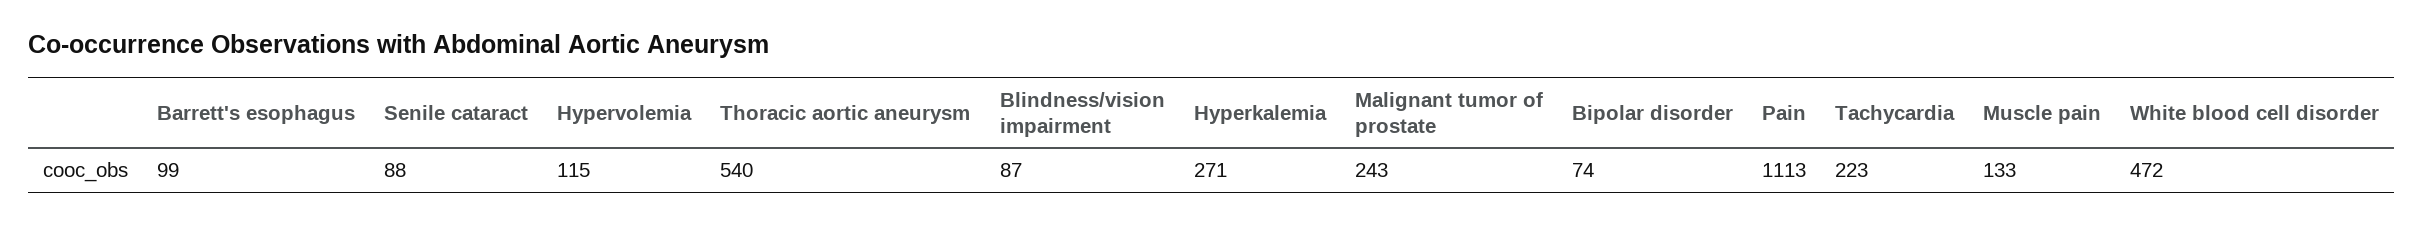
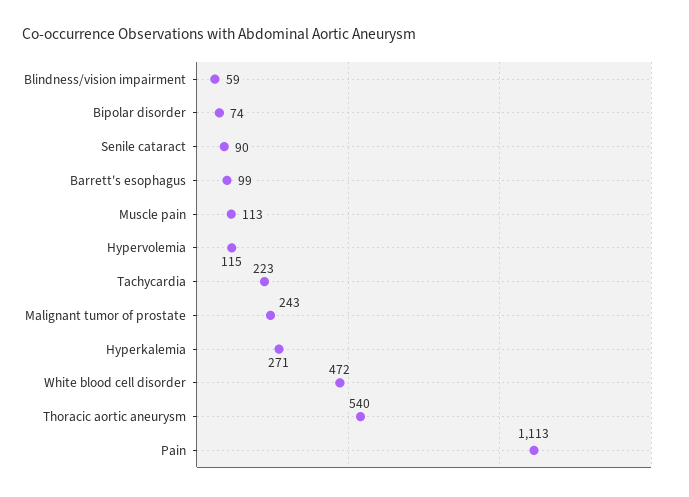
  {
    "Barrett's esophagus": 99,
-   "Senile cataract": 88,
+   "Senile cataract": 90,
    "Hypervolemia": 115,
    "Thoracic aortic aneurysm": 540,
-   "Blindness/vision impairment": 87,
+   "Blindness/vision impairment": 59,
    "Hyperkalemia": 271,
    "Malignant tumor of prostate": 243,
    "Bipolar disorder": 74,
    "Pain": 1113,
    "Tachycardia": 223,
-   "Muscle pain": 133,
+   "Muscle pain": 113,
    "White blood cell disorder": 472
  }

